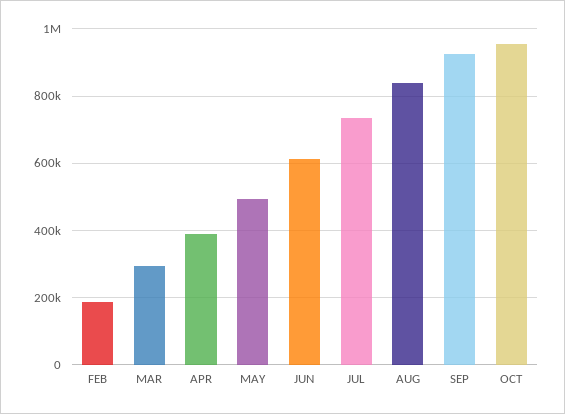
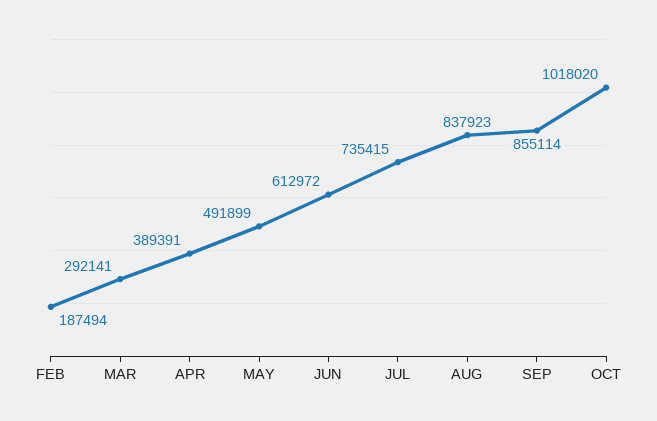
  {
    "FEB": 187494,
    "MAR": 292141,
    "APR": 389391,
    "MAY": 491899,
    "JUN": 612972,
    "JUL": 735415,
    "AUG": 837923,
-   "SEP": 920000,
+   "SEP": 855114,
-   "OCT": 960000
+   "OCT": 1018020
  }

